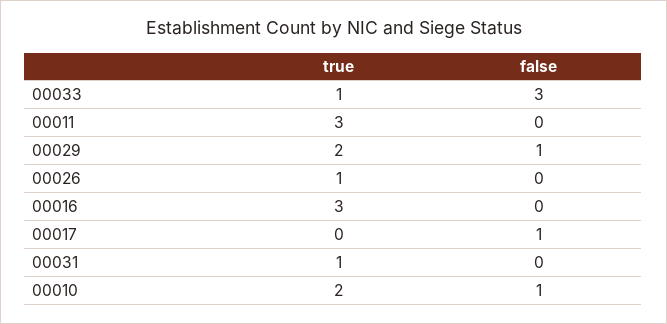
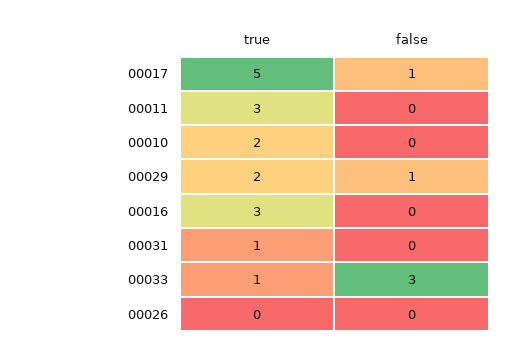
  {
    "true": {
      "00033": 1,
      "00011": 3,
      "00029": 2,
-     "00026": 1,
+     "00026": 0,
      "00016": 3,
-     "00017": 0,
+     "00017": 5,
      "00031": 1,
      "00010": 2
    },
    "false": {
      "00033": 3,
      "00011": 0,
      "00029": 1,
      "00026": 0,
      "00016": 0,
      "00017": 1,
      "00031": 0,
-     "00010": 1
+     "00010": 0
    }
  }

